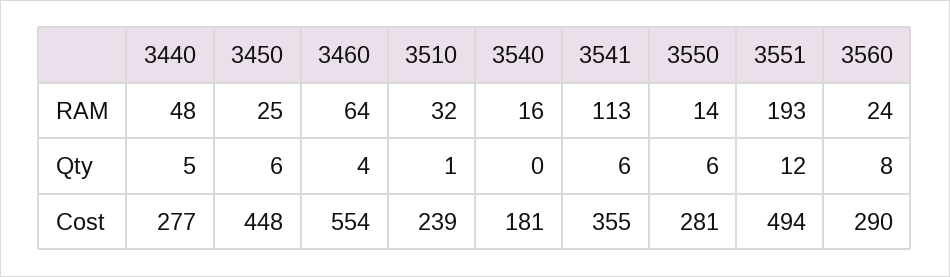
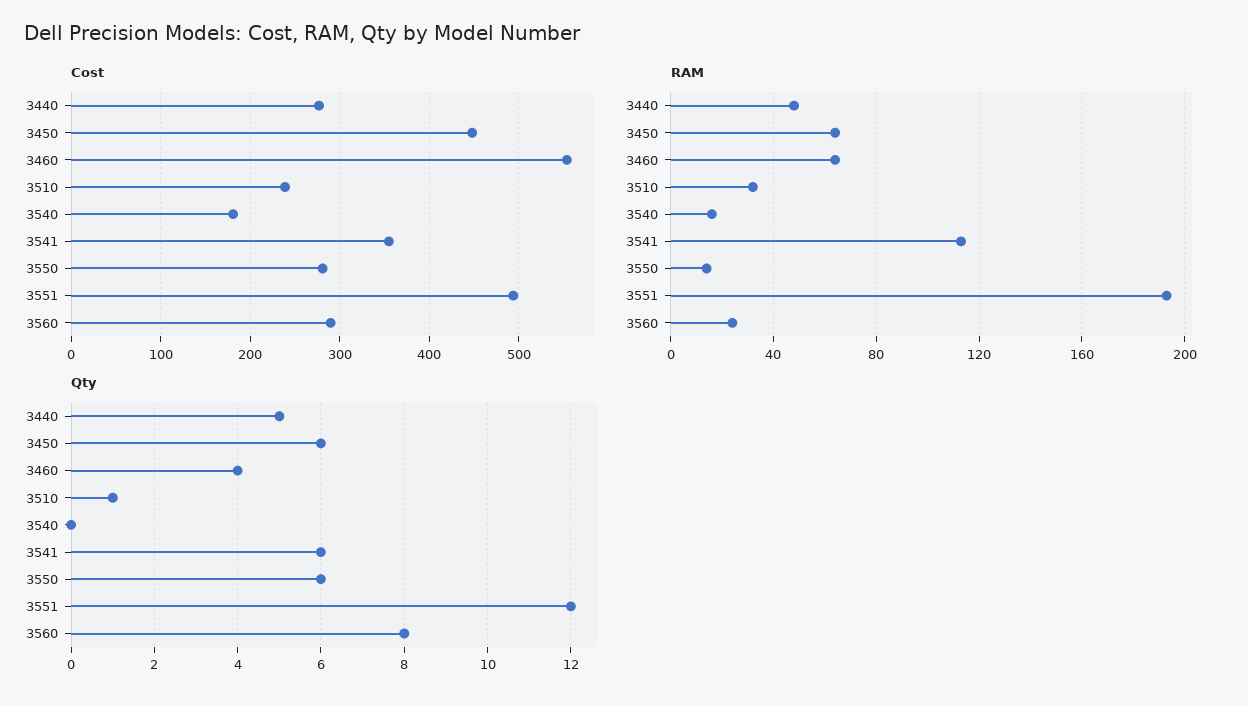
  {
    "RAM": {
      "3440": 48,
-     "3450": 25,
+     "3450": 65,
      "3460": 64,
      "3510": 32,
      "3540": 16,
      "3541": 113,
      "3550": 14,
      "3551": 193,
      "3560": 24
    },
    "Qty": {
      "3440": 5,
      "3450": 6,
      "3460": 4,
      "3510": 1,
      "3540": 0,
      "3541": 6,
      "3550": 6,
      "3551": 12,
      "3560": 8
    },
    "Cost": {
      "3440": 277,
      "3450": 448,
      "3460": 554,
      "3510": 239,
      "3540": 181,
      "3541": 355,
      "3550": 281,
      "3551": 494,
      "3560": 290
    }
  }

